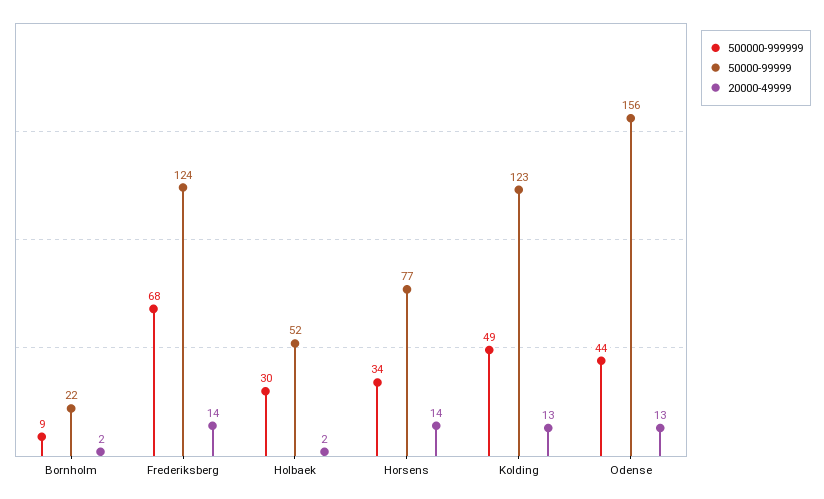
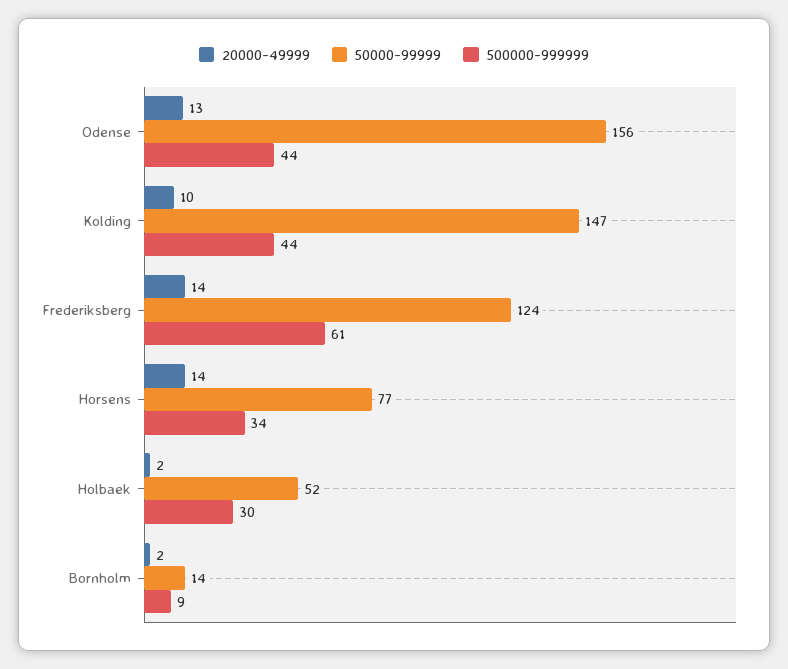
  {
    "500000-999999": {
      "Bornholm": 9,
-     "Frederiksberg": 68,
+     "Frederiksberg": 61,
      "Holbaek": 30,
      "Horsens": 34,
-     "Kolding": 49,
+     "Kolding": 44,
      "Odense": 44
    },
    "50000-99999": {
-     "Bornholm": 22,
+     "Bornholm": 14,
      "Frederiksberg": 124,
      "Holbaek": 52,
      "Horsens": 77,
-     "Kolding": 123,
+     "Kolding": 147,
      "Odense": 156
    },
    "20000-49999": {
      "Bornholm": 2,
      "Frederiksberg": 14,
      "Holbaek": 2,
      "Horsens": 14,
-     "Kolding": 13,
+     "Kolding": 10,
      "Odense": 13
    }
  }

